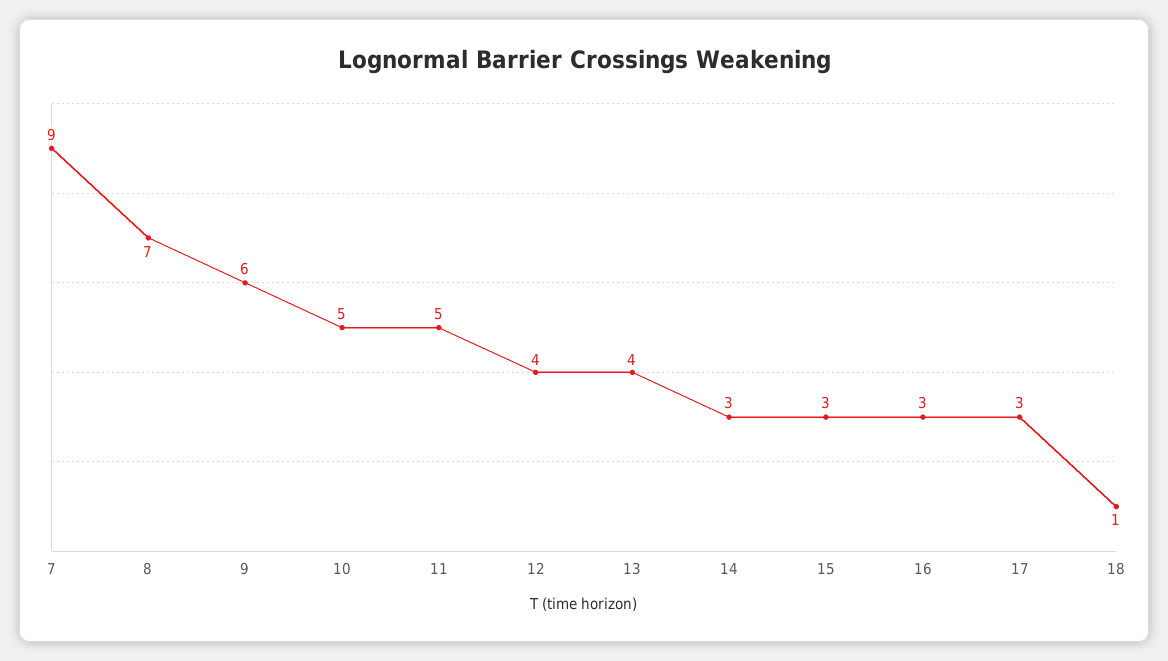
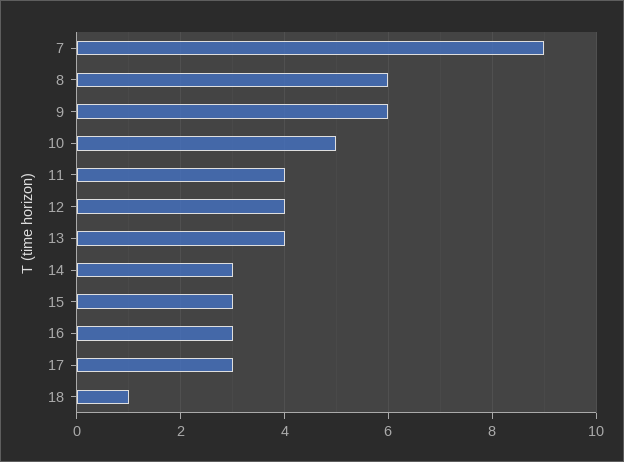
  {
    "7": 9,
-   "8": 7,
+   "8": 6,
    "9": 6,
    "10": 5,
-   "11": 5,
+   "11": 4,
    "12": 4,
    "13": 4,
    "14": 3,
    "15": 3,
    "16": 3,
    "17": 3,
    "18": 1
  }

